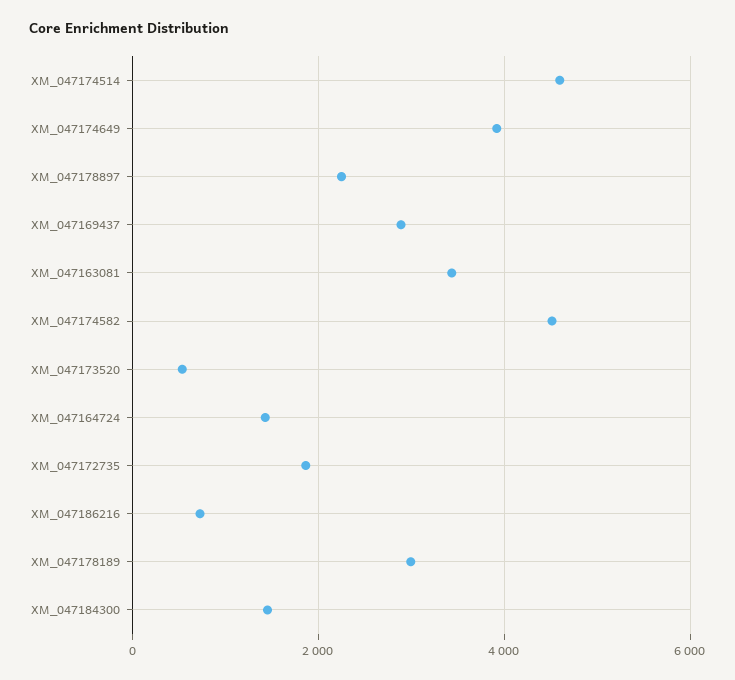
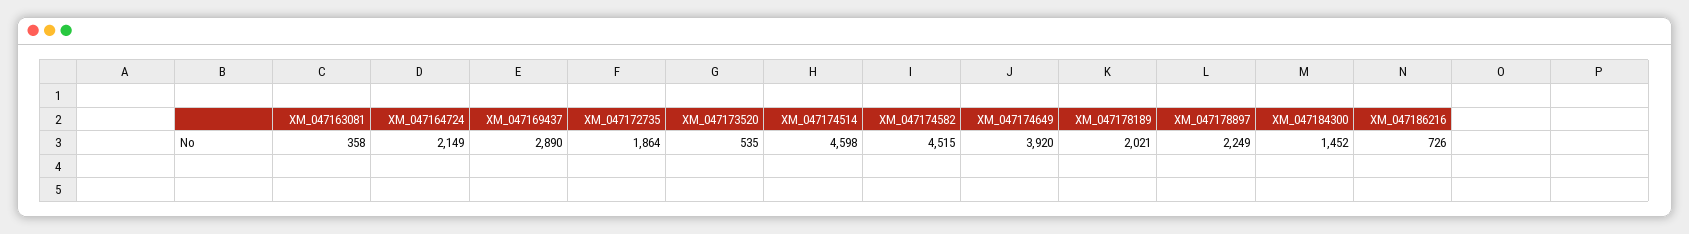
  {
    "XM_047174514": 4598,
    "XM_047174649": 3920,
    "XM_047178897": 2249,
    "XM_047169437": 2890,
-   "XM_047163081": 3400,
+   "XM_047163081": 358,
    "XM_047174582": 4515,
    "XM_047173520": 535,
-   "XM_047164724": 1400,
+   "XM_047164724": 2149,
    "XM_047172735": 1864,
    "XM_047186216": 726,
-   "XM_047178189": 3000,
+   "XM_047178189": 2021,
    "XM_047184300": 1452
  }

